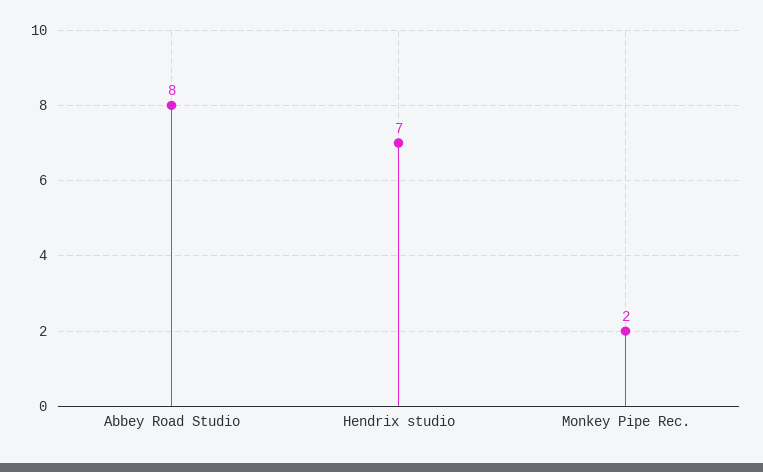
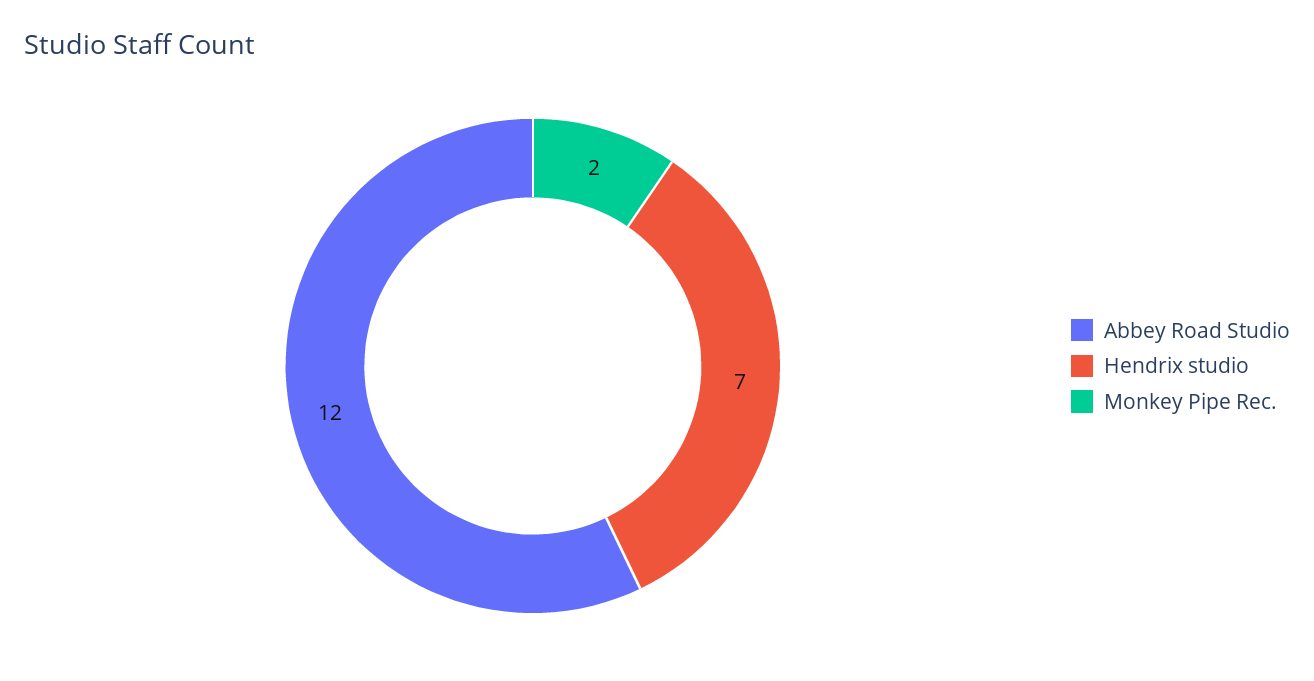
  {
-   "Abbey Road Studio": 8,
+   "Abbey Road Studio": 12,
    "Hendrix studio": 7,
    "Monkey Pipe Rec.": 2
  }

